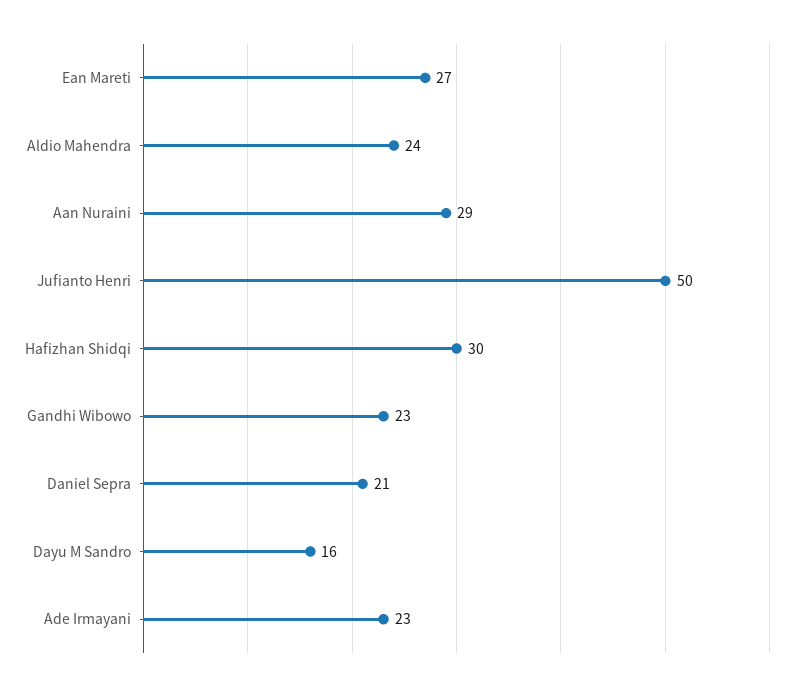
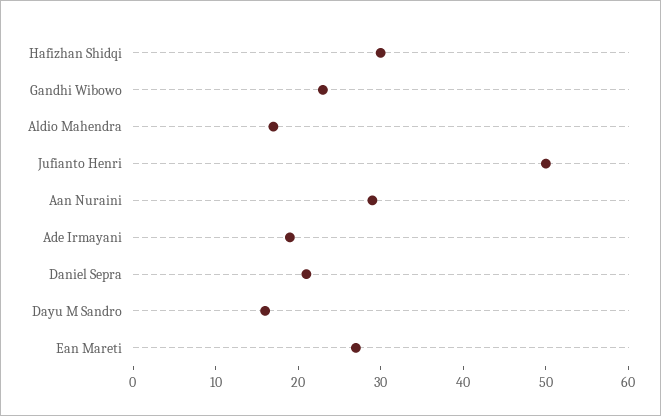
  {
    "Ean Mareti": 27,
-   "Aldio Mahendra": 24,
+   "Aldio Mahendra": 17,
    "Aan Nuraini": 29,
    "Jufianto Henri": 50,
    "Hafizhan Shidqi": 30,
    "Gandhi Wibowo": 23,
    "Daniel Sepra": 21,
    "Dayu M Sandro": 16,
-   "Ade Irmayani": 23
+   "Ade Irmayani": 19
  }

